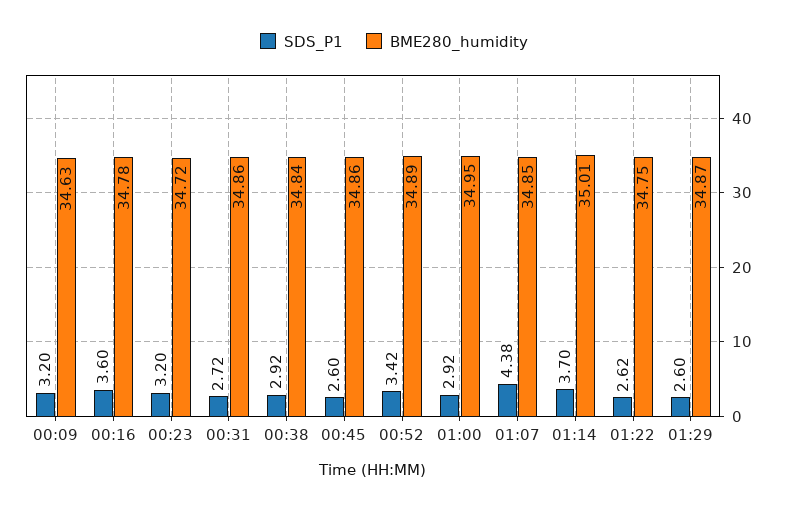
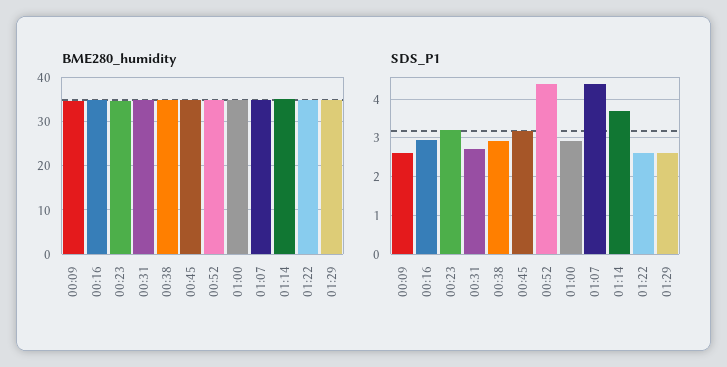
  {
    "SDS_P1": {
-     "00:09": 3.2,
+     "00:09": 2.6,
-     "00:16": 3.6,
+     "00:16": 3,
      "00:23": 3.2,
      "00:31": 2.72,
      "00:38": 2.92,
-     "00:45": 2.6,
+     "00:45": 3.2,
-     "00:52": 3.42,
+     "00:52": 4.4,
      "01:00": 2.92,
      "01:07": 4.38,
      "01:14": 3.7,
      "01:22": 2.62,
      "01:29": 2.6
    },
    "BME280_humidity": {
      "00:09": 34.63,
      "00:16": 34.78,
      "00:23": 34.72,
      "00:31": 34.86,
      "00:38": 34.84,
      "00:45": 34.86,
      "00:52": 34.89,
      "01:00": 34.95,
      "01:07": 34.85,
      "01:14": 35.01,
      "01:22": 34.75,
      "01:29": 34.87
    }
  }

